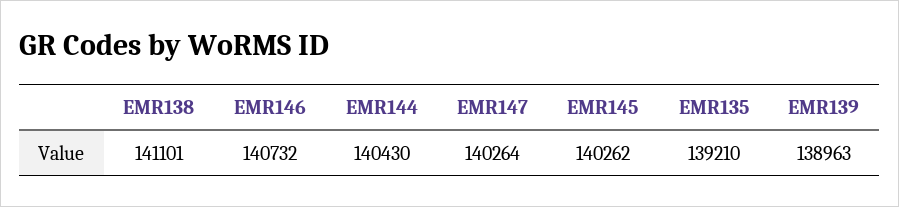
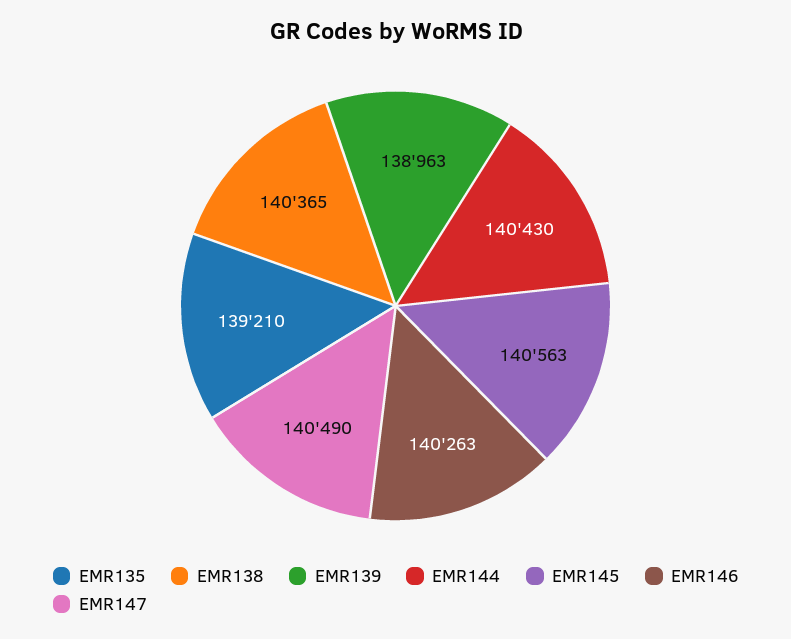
  {
-   "EMR138": 141101,
+   "EMR138": 140365,
-   "EMR146": 140732,
+   "EMR146": 140263,
    "EMR144": 140430,
-   "EMR147": 140264,
+   "EMR147": 140490,
-   "EMR145": 140262,
+   "EMR145": 140563,
    "EMR135": 139210,
    "EMR139": 138963
  }

